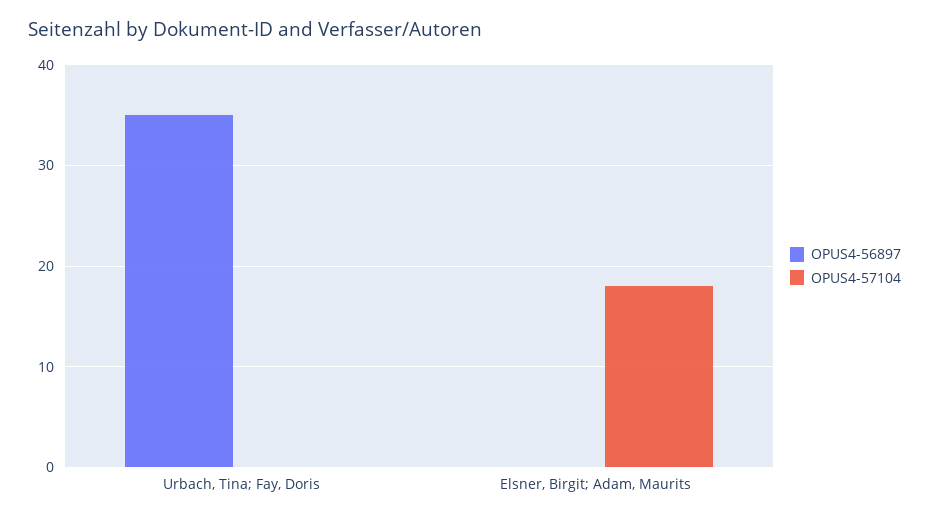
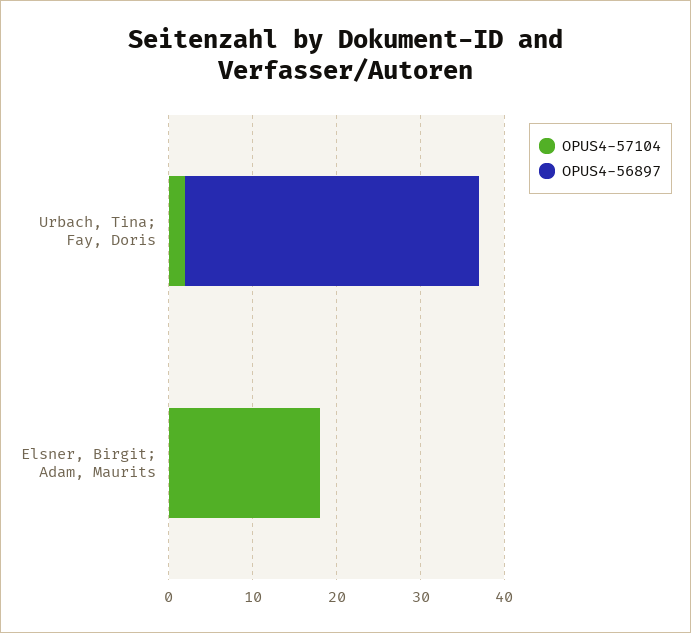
  {
    "OPUS4-56897": {
      "Urbach, Tina; Fay, Doris": 35,
      "Elsner, Birgit; Adam, Maurits": 0
    },
    "OPUS4-57104": {
-     "Urbach, Tina; Fay, Doris": 0,
+     "Urbach, Tina; Fay, Doris": 2,
      "Elsner, Birgit; Adam, Maurits": 18
    }
  }

